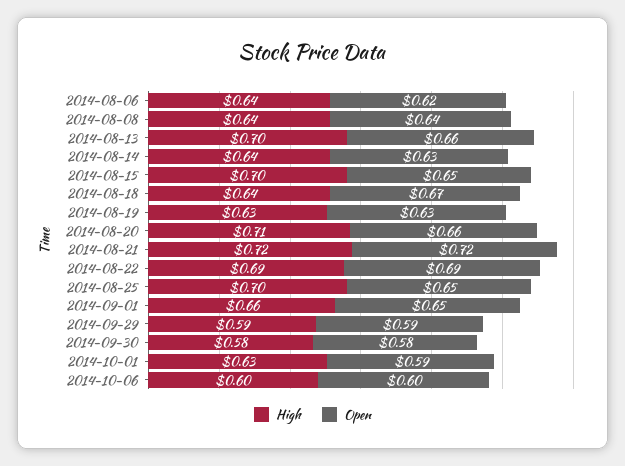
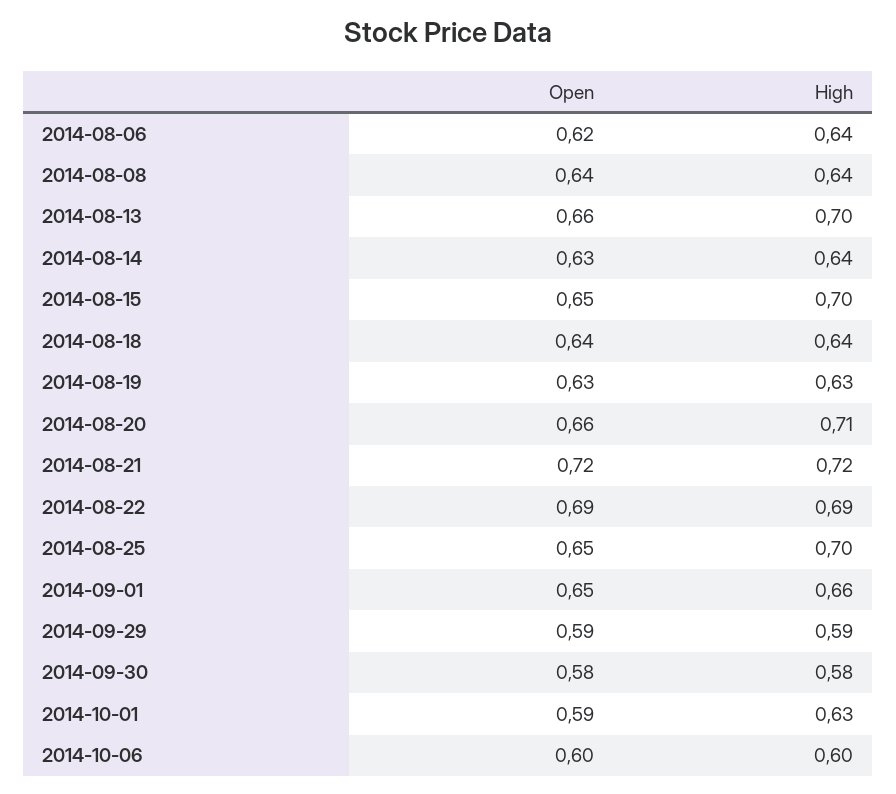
  {
    "High": {
      "2014-08-06": 0.64,
      "2014-08-08": 0.64,
      "2014-08-13": 0.7,
      "2014-08-14": 0.64,
      "2014-08-15": 0.7,
      "2014-08-18": 0.64,
      "2014-08-19": 0.63,
      "2014-08-20": 0.71,
      "2014-08-21": 0.72,
      "2014-08-22": 0.69,
      "2014-08-25": 0.7,
      "2014-09-01": 0.66,
      "2014-09-29": 0.59,
      "2014-09-30": 0.58,
      "2014-10-01": 0.63,
      "2014-10-06": 0.6
    },
    "Open": {
      "2014-08-06": 0.62,
      "2014-08-08": 0.64,
      "2014-08-13": 0.66,
      "2014-08-14": 0.63,
      "2014-08-15": 0.65,
-     "2014-08-18": 0.67,
+     "2014-08-18": 0.64,
      "2014-08-19": 0.63,
      "2014-08-20": 0.66,
      "2014-08-21": 0.72,
      "2014-08-22": 0.69,
      "2014-08-25": 0.65,
      "2014-09-01": 0.65,
      "2014-09-29": 0.59,
      "2014-09-30": 0.58,
      "2014-10-01": 0.59,
      "2014-10-06": 0.6
    }
  }

